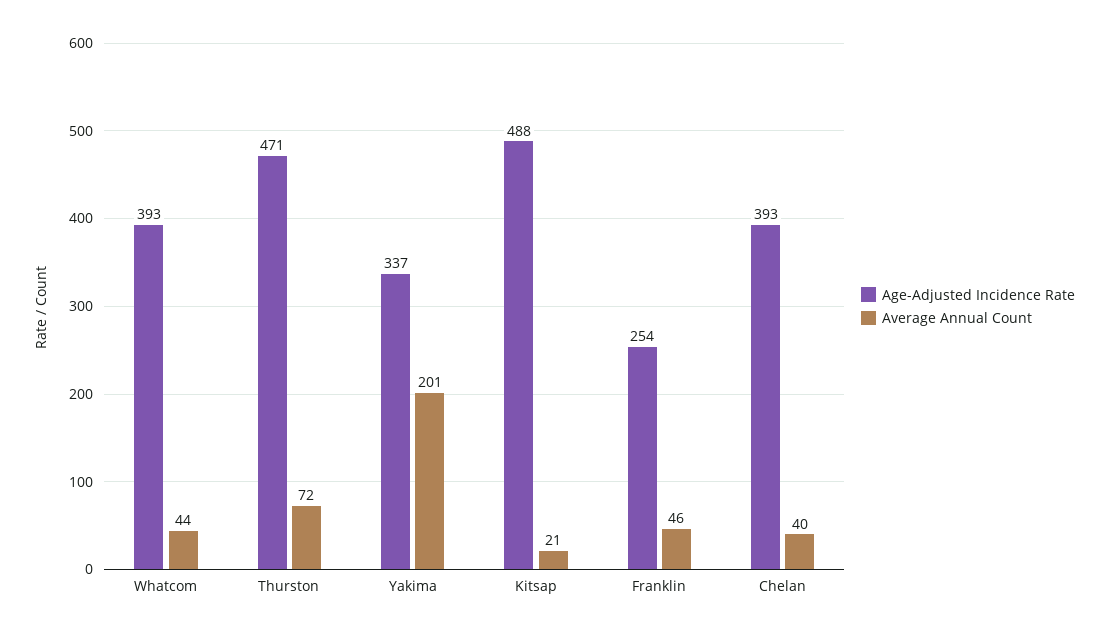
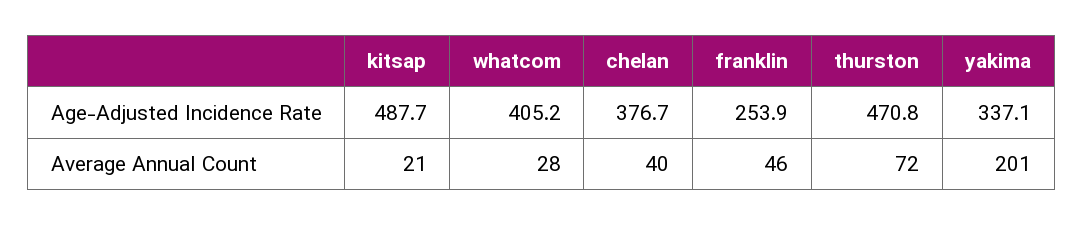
  {
    "Age-Adjusted Incidence Rate": {
-     "Whatcom": 393,
+     "Whatcom": 405.2,
      "Thurston": 470.8,
      "Yakima": 337.1,
      "Kitsap": 487.7,
      "Franklin": 253.9,
-     "Chelan": 393
+     "Chelan": 376.7
    },
    "Average Annual Count": {
-     "Whatcom": 44,
+     "Whatcom": 28,
      "Thurston": 72,
      "Yakima": 201,
      "Kitsap": 21,
      "Franklin": 46,
      "Chelan": 40
    }
  }

